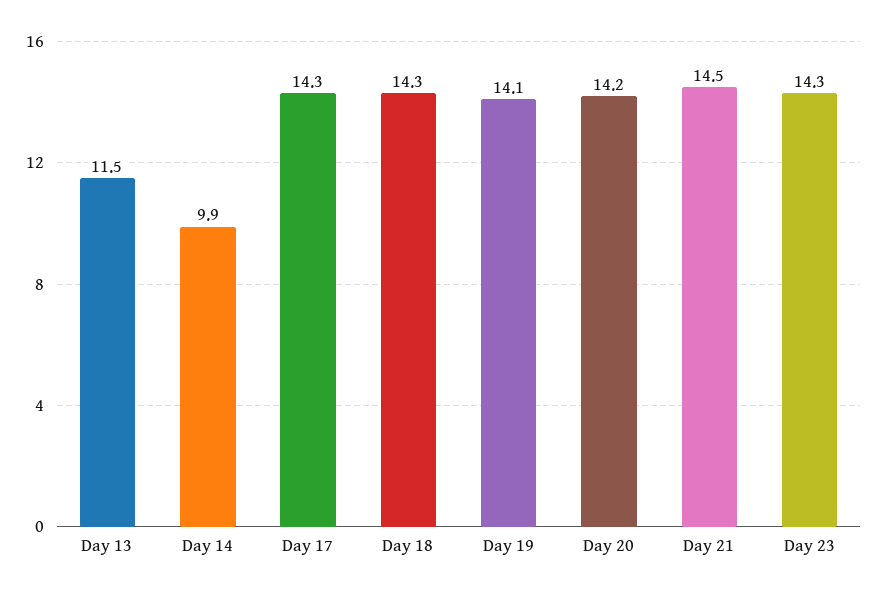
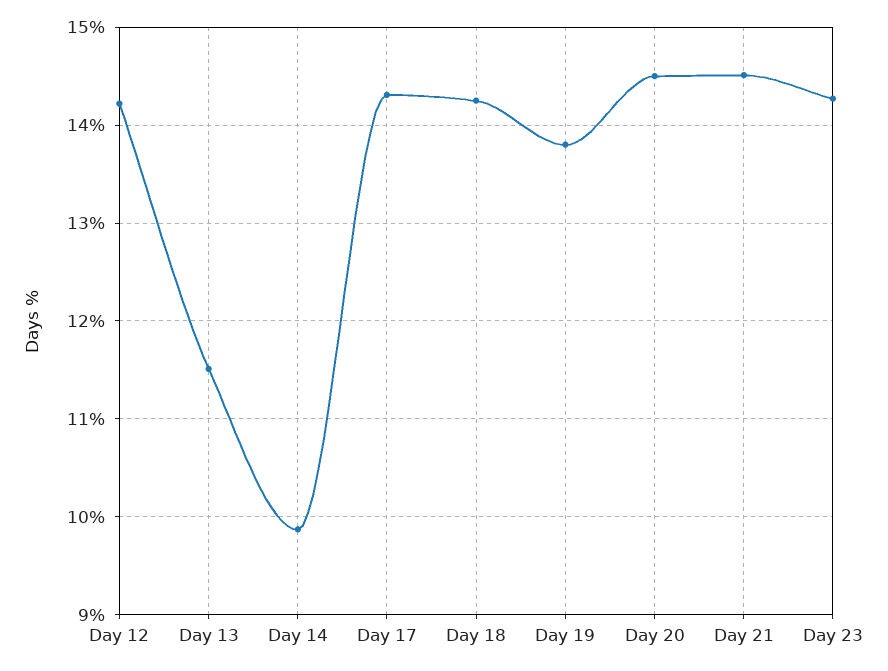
  {
    "Day 13": 11.5,
    "Day 14": 9.9,
    "Day 17": 14.3,
    "Day 18": 14.3,
-   "Day 19": 14.1,
+   "Day 19": 13.8,
-   "Day 20": 14.2,
+   "Day 20": 14.5,
    "Day 21": 14.5,
-   "Day 23": 14.3
+   "Day 23": 14.3,
+   "Day 12": 14.2
  }

